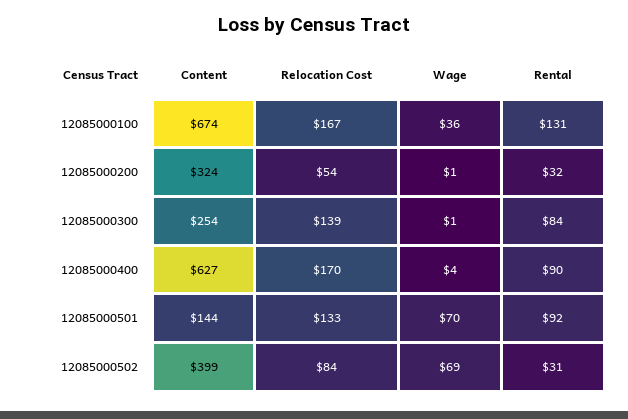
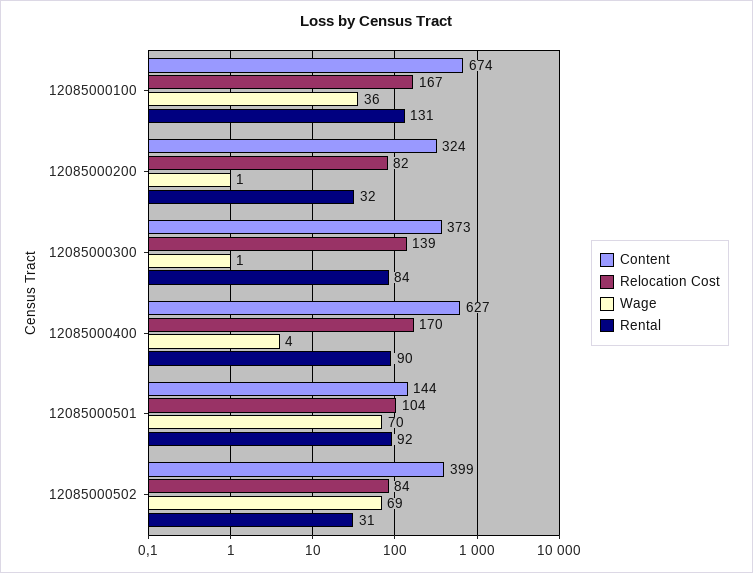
  {
    "Content": {
      "12085000100": 674,
      "12085000200": 324,
-     "12085000300": 254,
+     "12085000300": 373,
      "12085000400": 627,
      "12085000501": 144,
      "12085000502": 399
    },
    "Relocation Cost": {
      "12085000100": 167,
-     "12085000200": 54,
+     "12085000200": 82,
      "12085000300": 139,
      "12085000400": 170,
-     "12085000501": 133,
+     "12085000501": 104,
      "12085000502": 84
    },
    "Wage": {
      "12085000100": 36,
      "12085000200": 1,
      "12085000300": 1,
      "12085000400": 4,
      "12085000501": 70,
      "12085000502": 69
    },
    "Rental": {
      "12085000100": 131,
      "12085000200": 32,
      "12085000300": 84,
      "12085000400": 90,
      "12085000501": 92,
      "12085000502": 31
    }
  }

